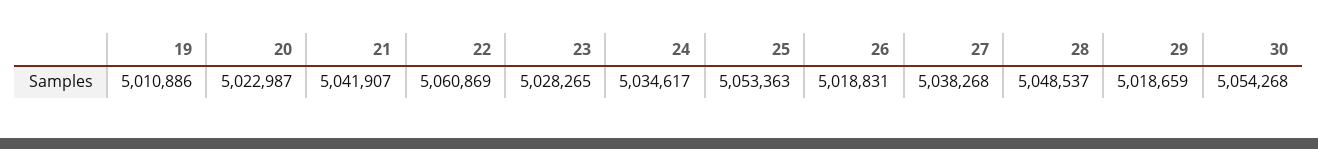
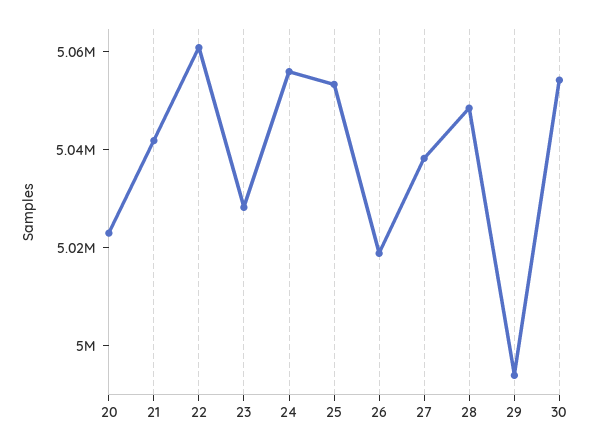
  {
-   "19": 5010886,
    "20": 5022987,
    "21": 5041907,
    "22": 5060869,
    "23": 5028265,
-   "24": 5034617,
+   "24": 5055000,
    "25": 5053363,
    "26": 5018831,
    "27": 5038268,
    "28": 5048537,
-   "29": 5018659,
+   "29": 4995000,
    "30": 5054268
  }

